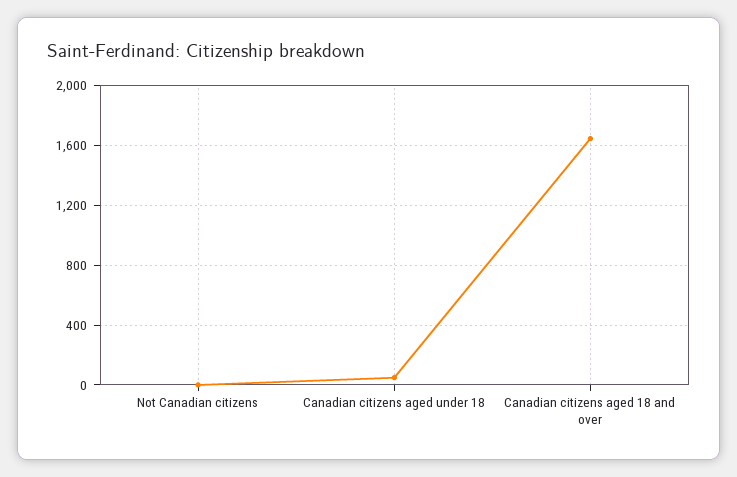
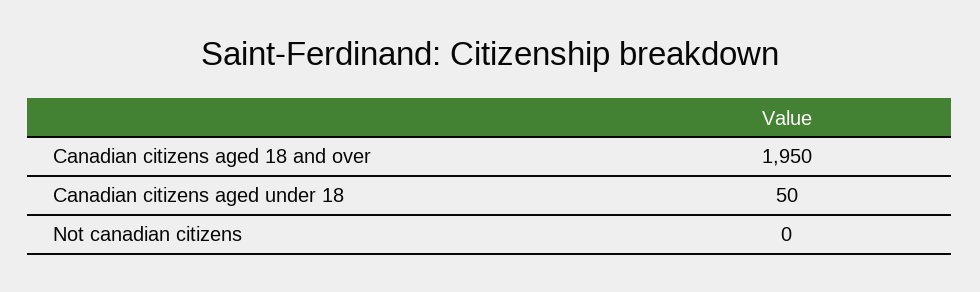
  {
    "Not Canadian citizens": 0,
    "Canadian citizens aged under 18": 50,
-   "Canadian citizens aged 18 and over": 1650
+   "Canadian citizens aged 18 and over": 1950
  }

